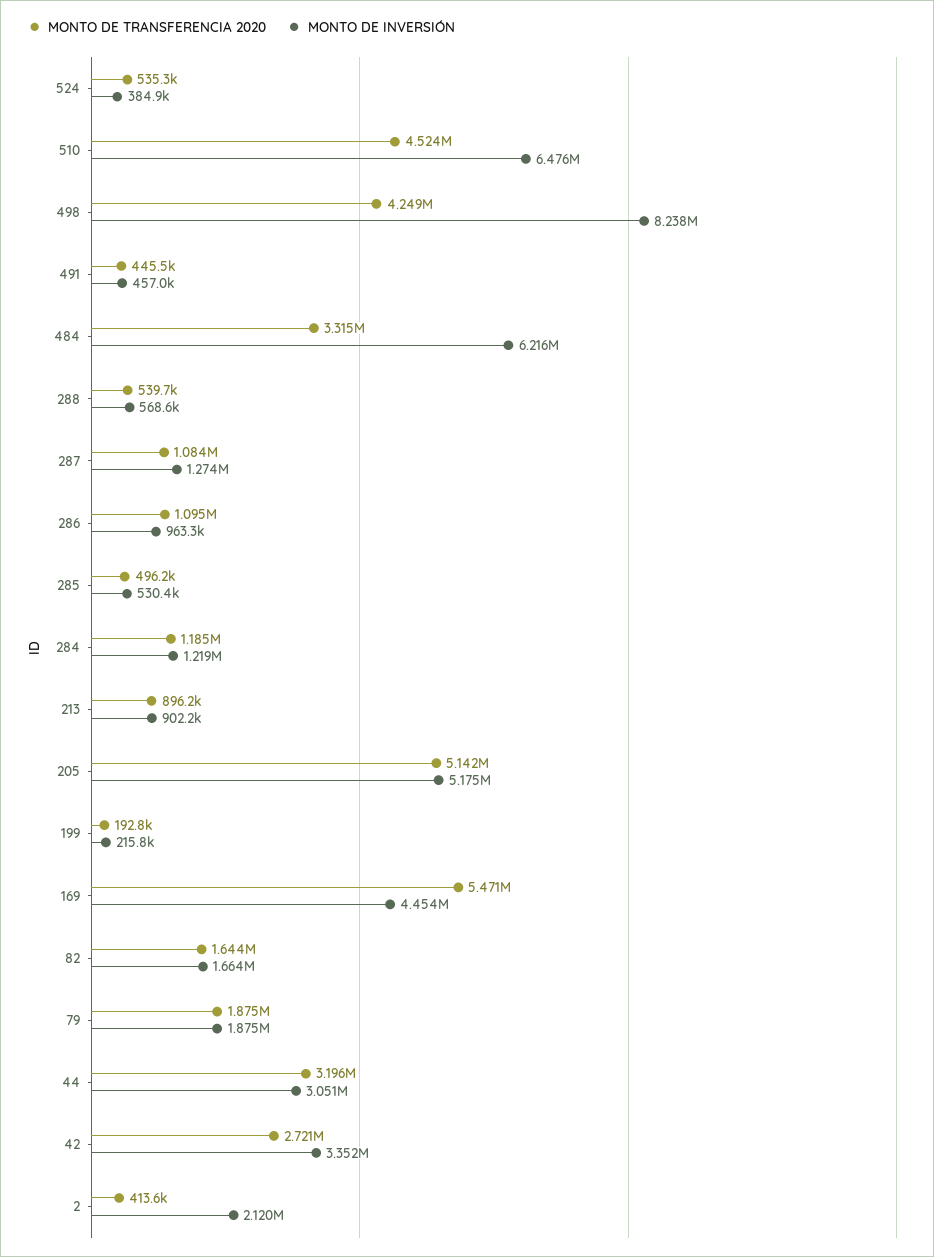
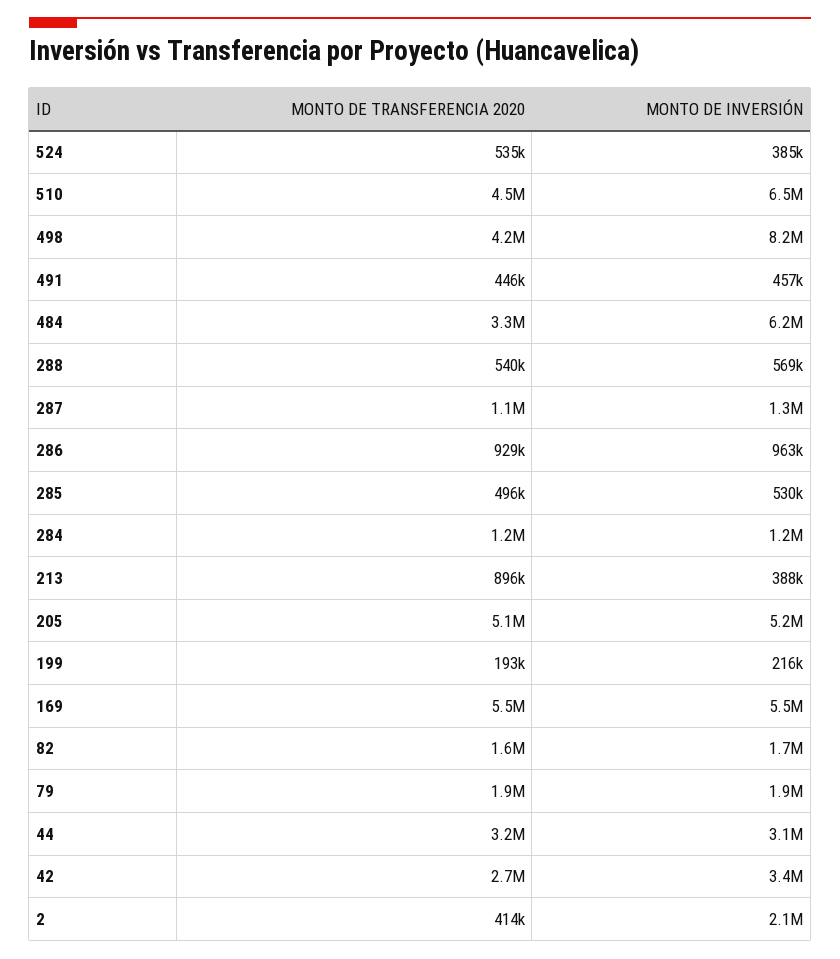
  {
    "MONTO DE TRANSFERENCIA 2020": {
      "524": 535300,
      "510": 4524000,
      "498": 4249000,
      "491": 445500,
      "484": 3315000,
      "288": 539700,
      "287": 1084000,
-     "286": 1095000,
+     "286": 929000,
      "285": 496200,
      "284": 1185000,
      "213": 896200,
      "205": 5142000,
      "199": 192800,
      "169": 5471000,
      "82": 1644000,
      "79": 1875000,
      "44": 3196000,
      "42": 2721000,
      "2": 413600
    },
    "MONTO DE INVERSIÓN": {
      "524": 384900,
      "510": 6476000,
      "498": 8238000,
      "491": 457000,
      "484": 6216000,
      "288": 568600,
      "287": 1274000,
      "286": 963300,
      "285": 530400,
      "284": 1219000,
-     "213": 902200,
+     "213": 388000,
      "205": 5175000,
      "199": 215800,
-     "169": 4454000,
+     "169": 5500000,
      "82": 1664000,
      "79": 1875000,
      "44": 3051000,
      "42": 3352000,
      "2": 2120000
    }
  }

